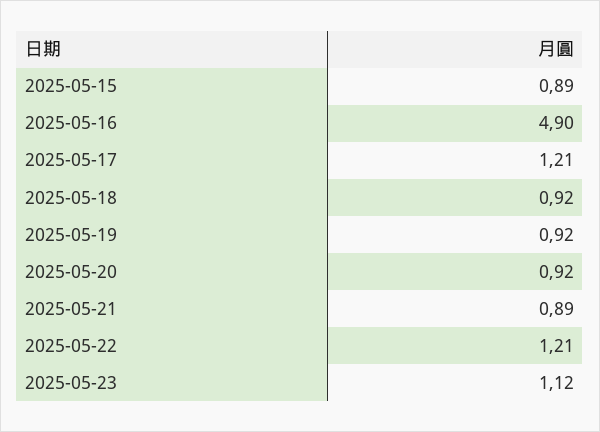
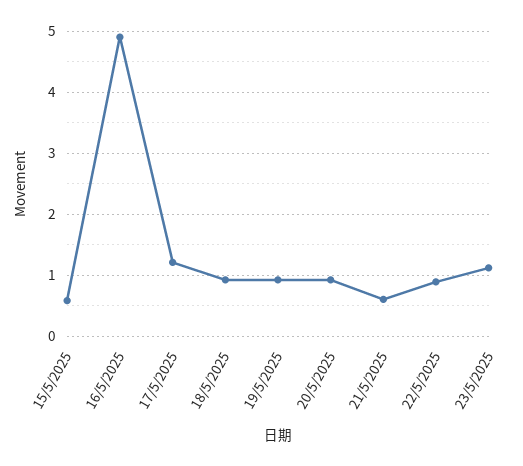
  {
-   "2025-05-15": 0.89,
+   "2025-05-15": 0.6,
    "2025-05-16": 4.9,
    "2025-05-17": 1.21,
    "2025-05-18": 0.92,
    "2025-05-19": 0.92,
    "2025-05-20": 0.92,
-   "2025-05-21": 0.89,
+   "2025-05-21": 0.6,
-   "2025-05-22": 1.21,
+   "2025-05-22": 0.9,
    "2025-05-23": 1.12
  }

